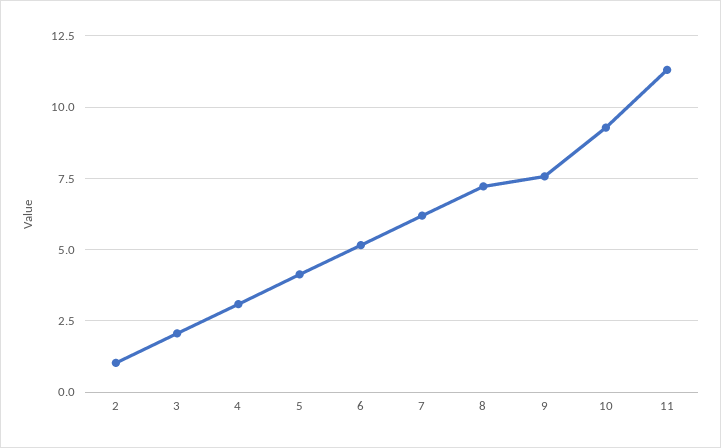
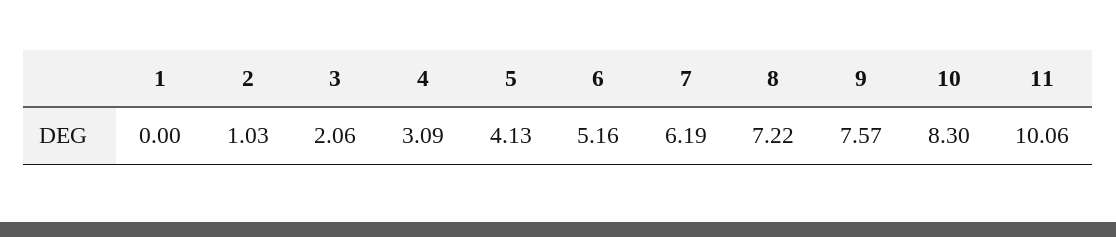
  {
    "2": 1.03,
    "3": 2.06,
    "4": 3.09,
    "5": 4.13,
    "6": 5.16,
    "7": 6.19,
    "8": 7.22,
    "9": 7.57,
-   "10": 9.25,
+   "10": 8.3,
-   "11": 11.25
+   "11": 10.06,
+   "1": 0
  }

